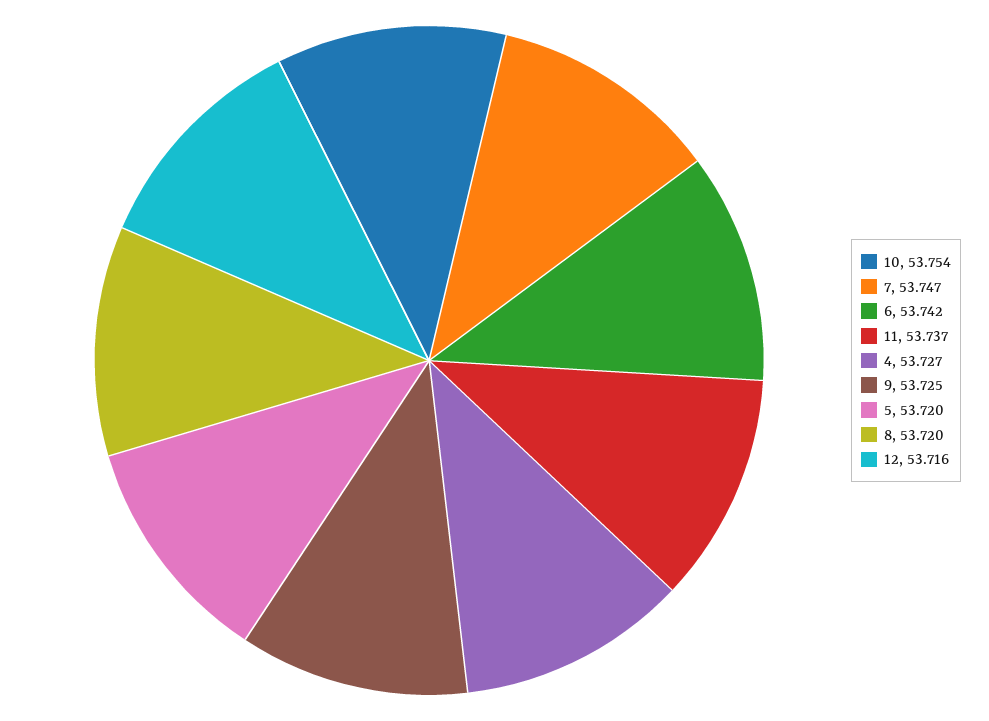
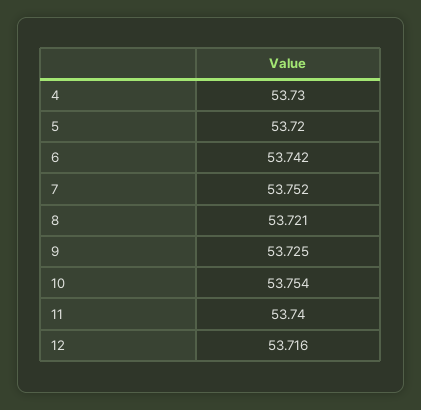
  {
    "10": 53.754,
-   "7": 53.747,
+   "7": 53.752,
    "6": 53.742,
-   "11": 53.737,
+   "11": 53.74,
-   "4": 53.727,
+   "4": 53.73,
    "9": 53.725,
    "5": 53.72,
-   "8": 53.72,
+   "8": 53.721,
    "12": 53.716
  }

